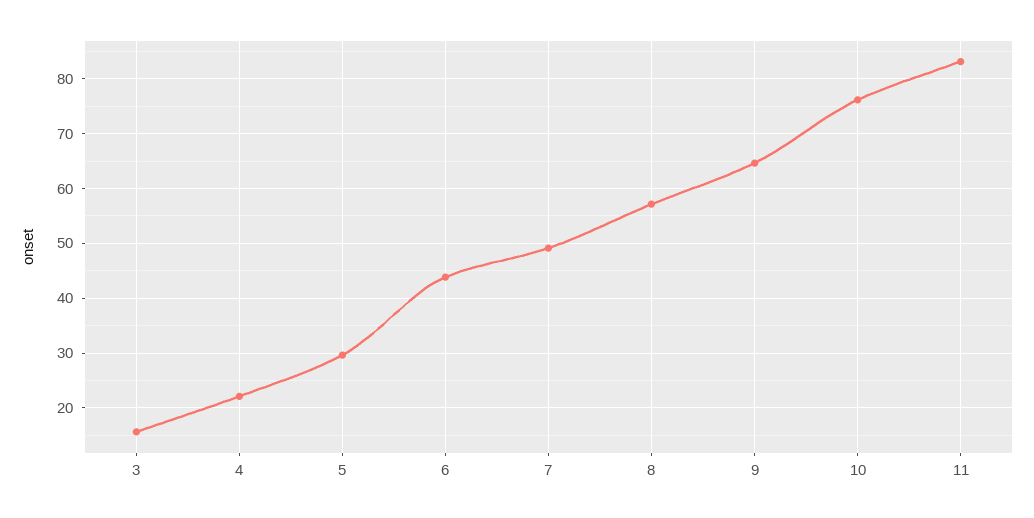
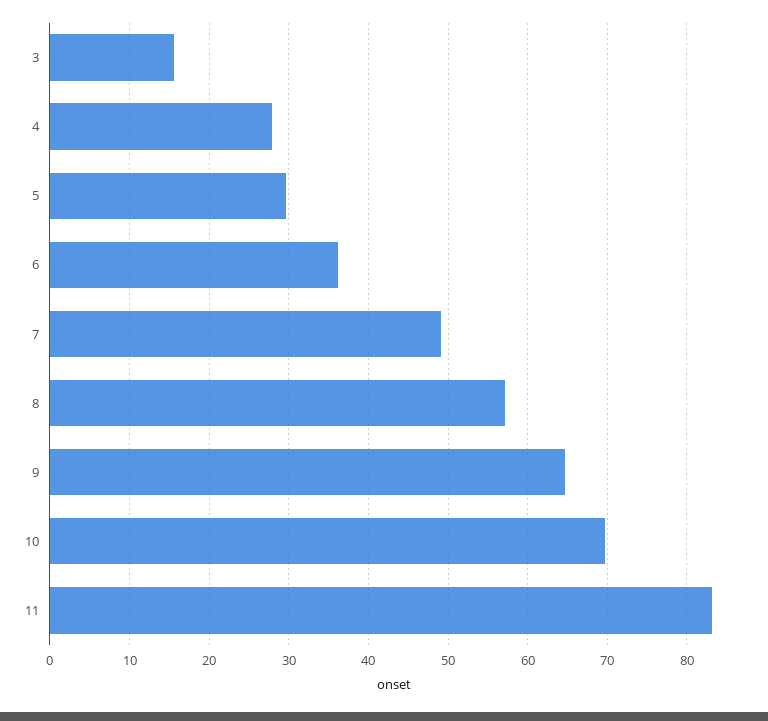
  {
    "3": 16,
-   "4": 22,
+   "4": 28,
    "5": 30,
-   "6": 44,
+   "6": 36,
    "7": 49,
    "8": 57,
    "9": 65,
-   "10": 76,
+   "10": 70,
    "11": 83
  }

